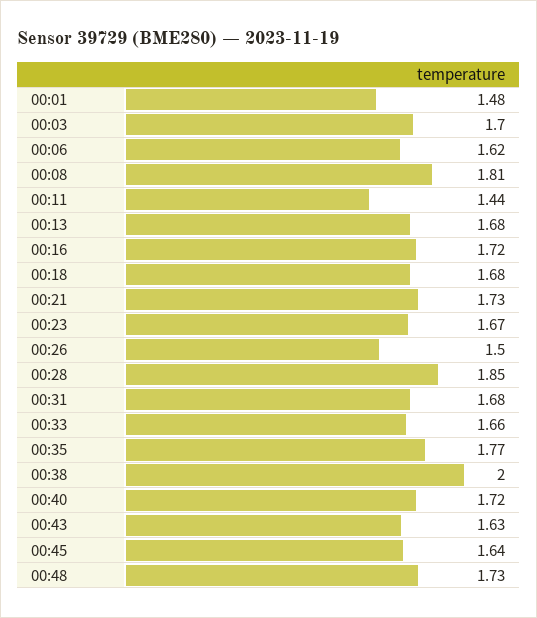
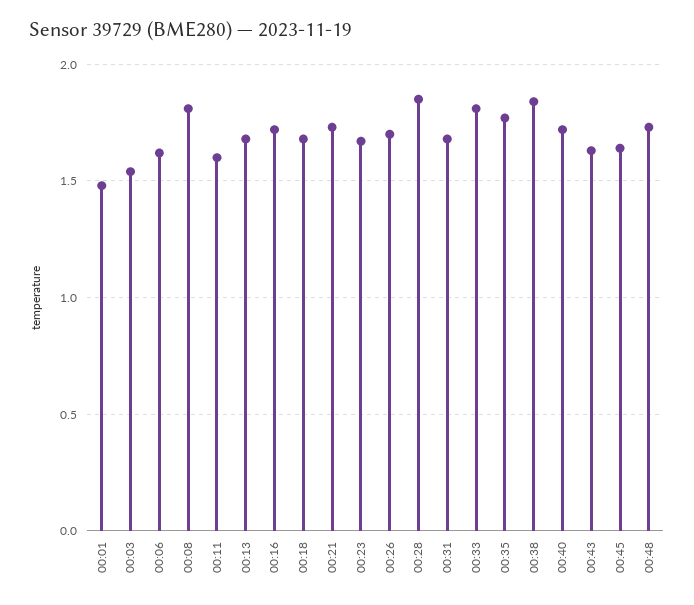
  {
    "00:01": 1.48,
-   "00:03": 1.7,
+   "00:03": 1.55,
    "00:06": 1.62,
    "00:08": 1.81,
-   "00:11": 1.44,
+   "00:11": 1.6,
    "00:13": 1.68,
    "00:16": 1.72,
    "00:18": 1.68,
    "00:21": 1.73,
    "00:23": 1.67,
-   "00:26": 1.5,
+   "00:26": 1.7,
    "00:28": 1.85,
    "00:31": 1.68,
-   "00:33": 1.66,
+   "00:33": 1.8,
    "00:35": 1.77,
-   "00:38": 2,
+   "00:38": 1.85,
    "00:40": 1.72,
    "00:43": 1.63,
    "00:45": 1.64,
    "00:48": 1.73
  }

